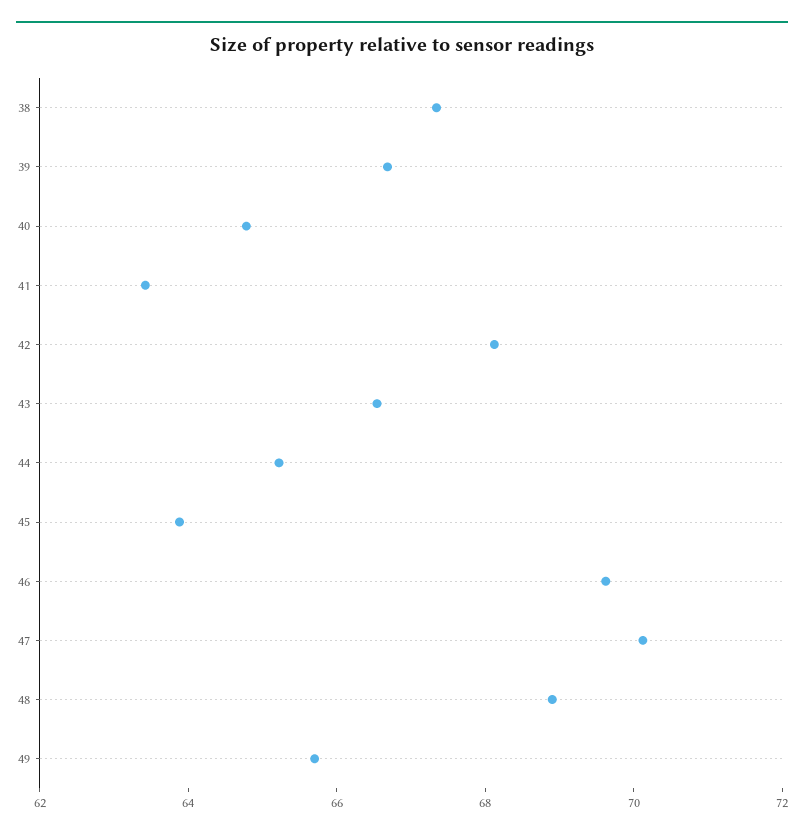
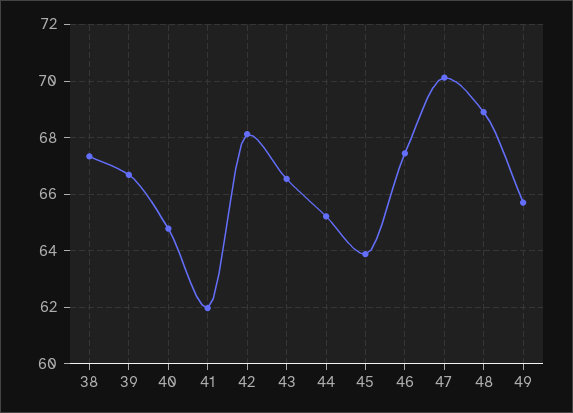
  {
    "38": 67.25,
    "39": 66.75,
    "40": 64.75,
-   "41": 63.5,
+   "41": 62,
    "42": 68,
    "43": 66.5,
    "44": 65.25,
    "45": 64,
-   "46": 69.5,
+   "46": 67.5,
    "47": 70,
    "48": 69,
    "49": 65.75
  }

